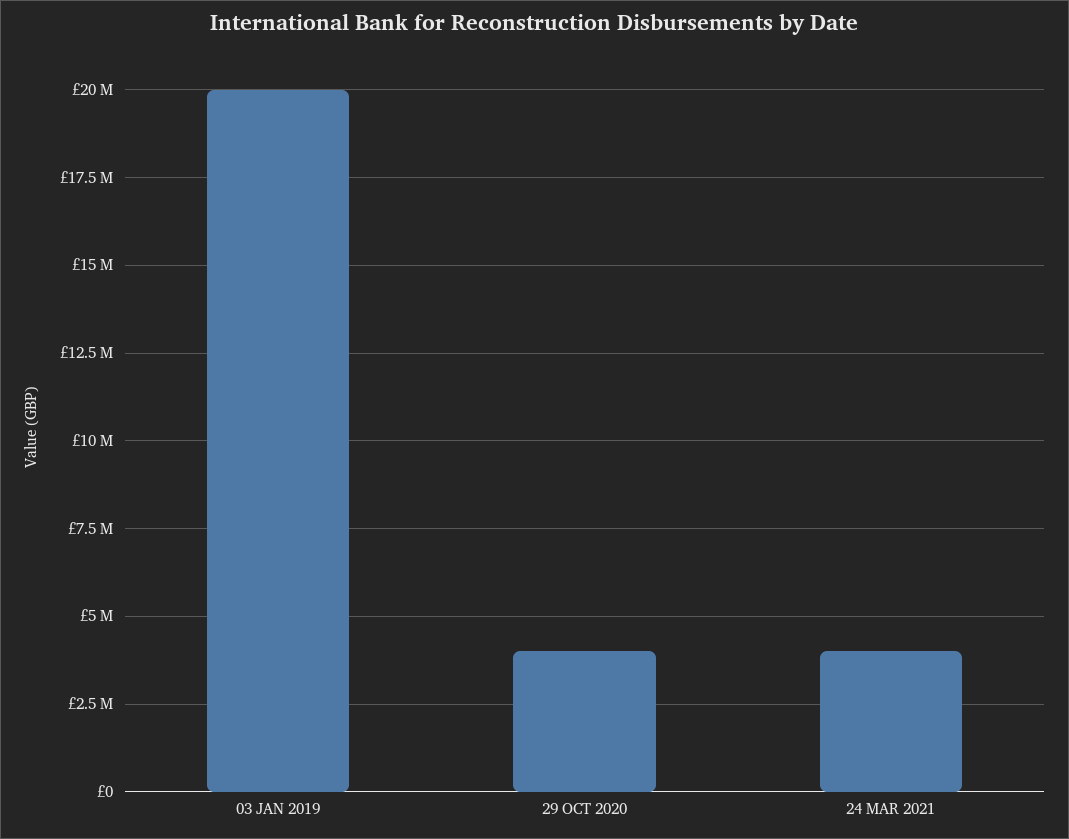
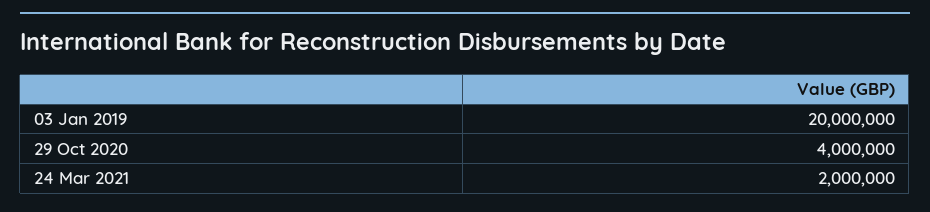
  {
    "03 JAN 2019": 20000000,
    "29 OCT 2020": 4000000,
-   "24 MAR 2021": 4000000
+   "24 MAR 2021": 2000000
  }

